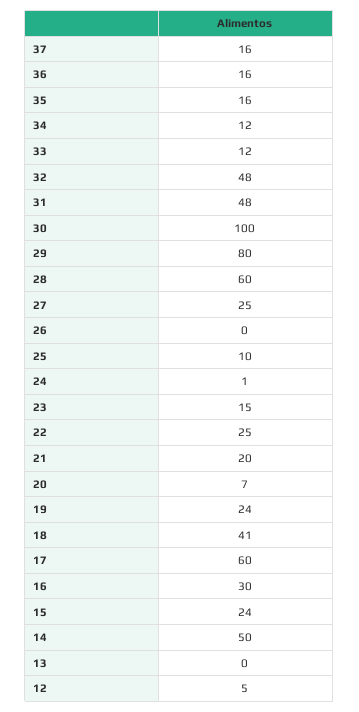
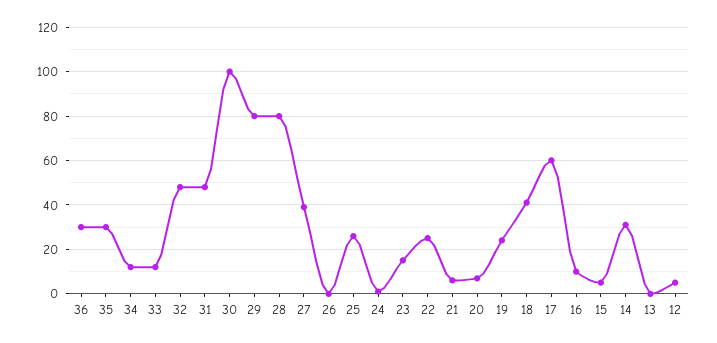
  {
-   "37": 16,
-   "36": 16,
+   "36": 30,
-   "35": 16,
+   "35": 30,
    "34": 12,
    "33": 12,
    "32": 48,
    "31": 48,
    "30": 100,
    "29": 80,
-   "28": 60,
+   "28": 80,
-   "27": 25,
+   "27": 40,
    "26": 0,
-   "25": 10,
+   "25": 25,
    "24": 1,
    "23": 15,
    "22": 25,
-   "21": 20,
+   "21": 5,
    "20": 7,
    "19": 24,
    "18": 41,
    "17": 60,
-   "16": 30,
+   "16": 10,
-   "15": 24,
+   "15": 5,
-   "14": 50,
+   "14": 30,
    "13": 0,
    "12": 5
  }

